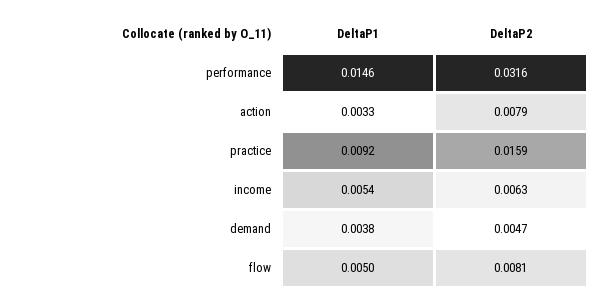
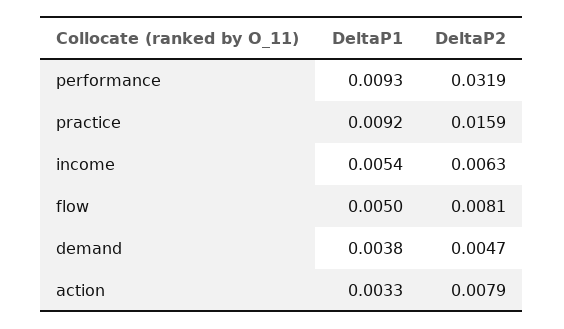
  {
    "DeltaP1": {
-     "performance": 0.0146,
+     "performance": 0.0093,
      "action": 0.0033,
      "practice": 0.0092,
      "income": 0.0054,
      "demand": 0.0038,
      "flow": 0.005
    },
    "DeltaP2": {
-     "performance": 0.0316,
+     "performance": 0.0319,
      "action": 0.0079,
      "practice": 0.0159,
      "income": 0.0063,
      "demand": 0.0047,
      "flow": 0.0081
    }
  }

